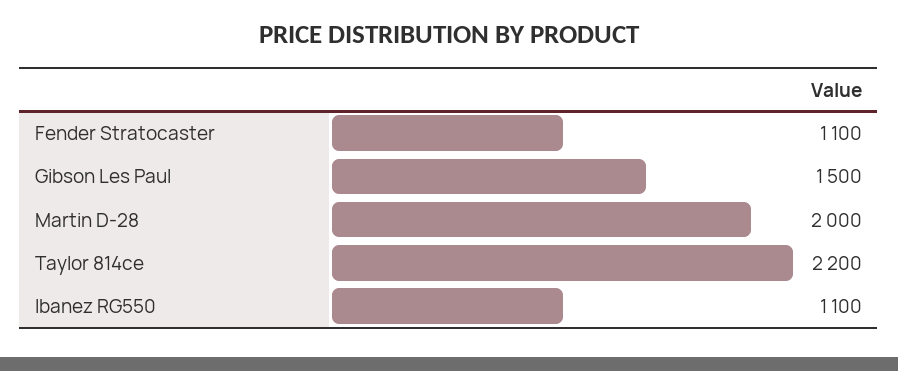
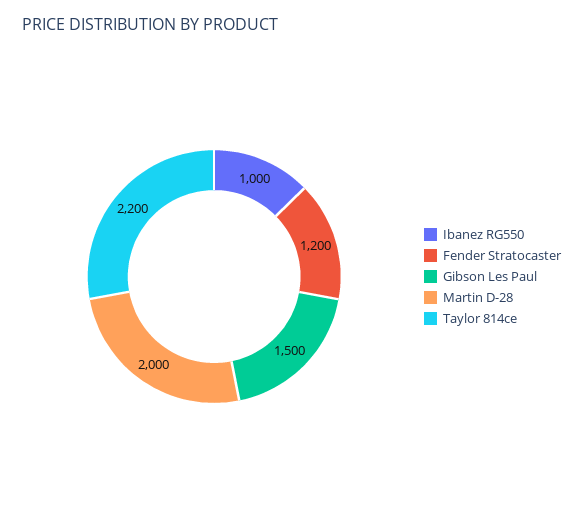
  {
-   "Fender Stratocaster": 1100,
+   "Fender Stratocaster": 1200,
    "Gibson Les Paul": 1500,
    "Martin D-28": 2000,
    "Taylor 814ce": 2200,
-   "Ibanez RG550": 1100
+   "Ibanez RG550": 1000
  }

